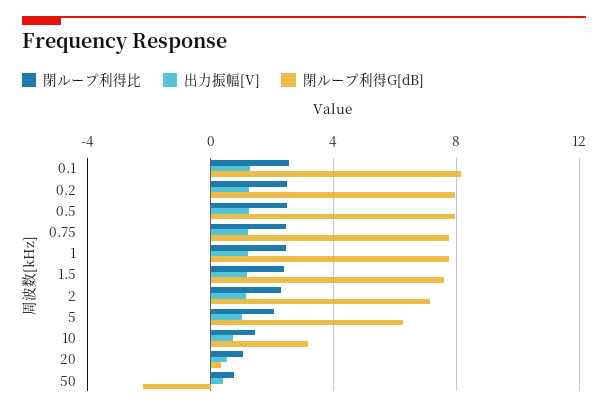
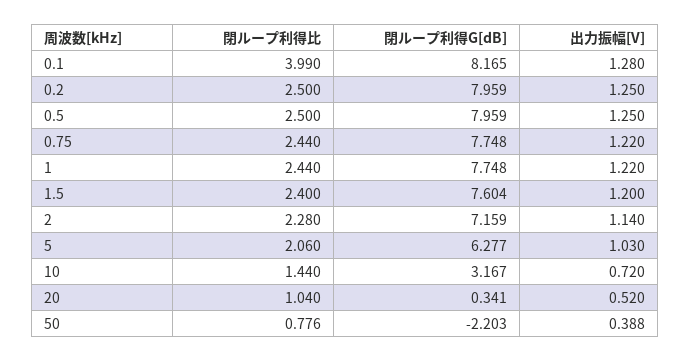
  {
    "閉ループ利得比": {
-     "0.1": 2.5,
+     "0.1": 3.99,
      "0.2": 2.5,
      "0.5": 2.5,
      "0.75": 2.44,
      "1": 2.44,
      "1.5": 2.4,
      "2": 2.28,
      "5": 2.06,
      "10": 1.44,
      "20": 1.04,
      "50": 0.776
    },
    "出力振幅[V]": {
      "0.1": 1.28,
      "0.2": 1.25,
      "0.5": 1.25,
      "0.75": 1.22,
      "1": 1.22,
      "1.5": 1.2,
      "2": 1.14,
      "5": 1.03,
      "10": 0.72,
      "20": 0.52,
      "50": 0.388
    },
    "閉ループ利得G[dB]": {
      "0.1": 8.165,
      "0.2": 7.959,
      "0.5": 7.959,
      "0.75": 7.748,
      "1": 7.748,
      "1.5": 7.604,
      "2": 7.159,
      "5": 6.277,
      "10": 3.167,
      "20": 0.341,
      "50": -2.203
    }
  }

